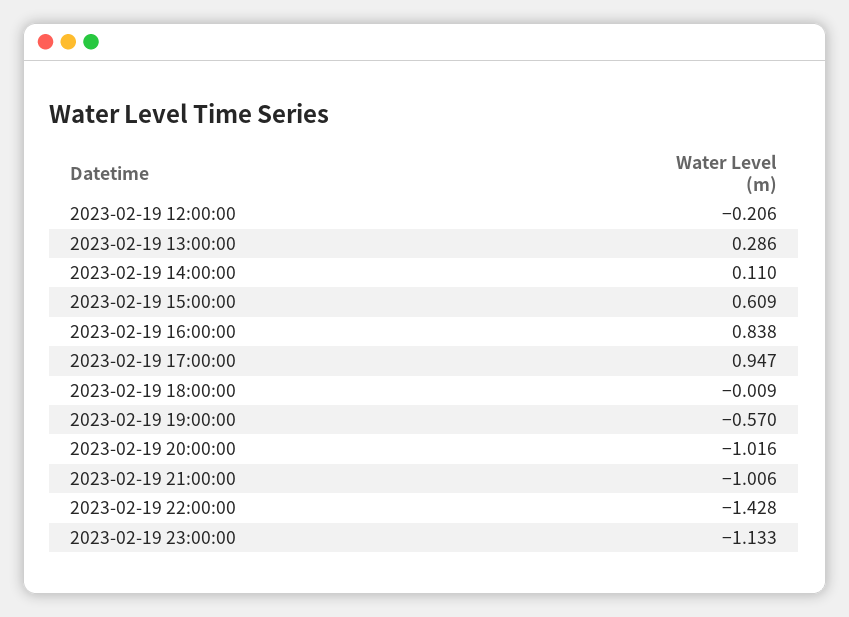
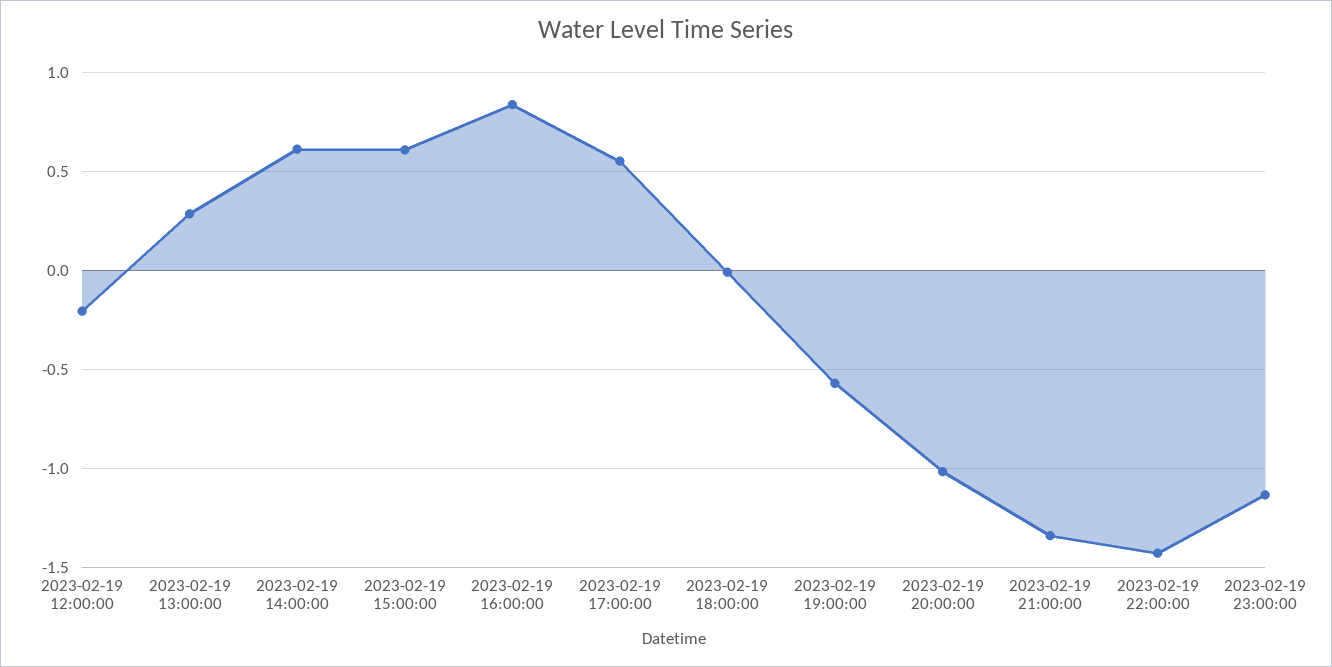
  {
    "2023-02-19 12:00:00": -0.206,
    "2023-02-19 13:00:00": 0.286,
-   "2023-02-19 14:00:00": 0.11,
+   "2023-02-19 14:00:00": 0.6,
    "2023-02-19 15:00:00": 0.609,
    "2023-02-19 16:00:00": 0.838,
-   "2023-02-19 17:00:00": 0.947,
+   "2023-02-19 17:00:00": 0.55,
    "2023-02-19 18:00:00": -0.009,
    "2023-02-19 19:00:00": -0.57,
    "2023-02-19 20:00:00": -1.016,
-   "2023-02-19 21:00:00": -1.006,
+   "2023-02-19 21:00:00": -1.35,
    "2023-02-19 22:00:00": -1.428,
    "2023-02-19 23:00:00": -1.133
  }

